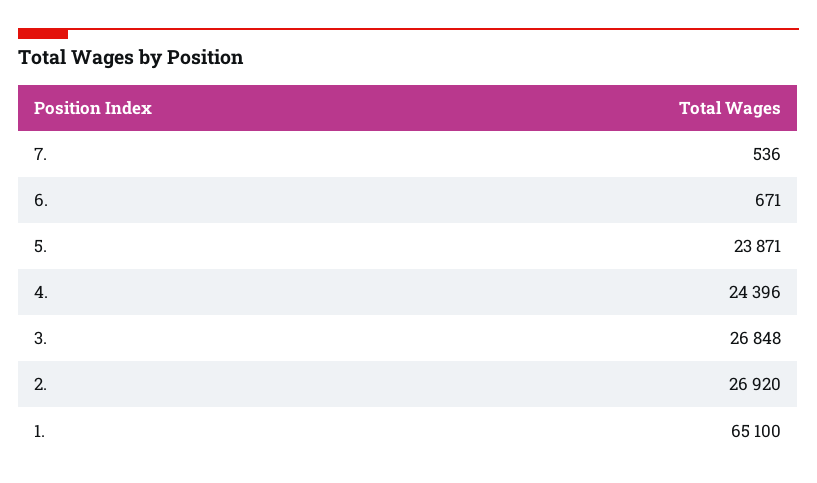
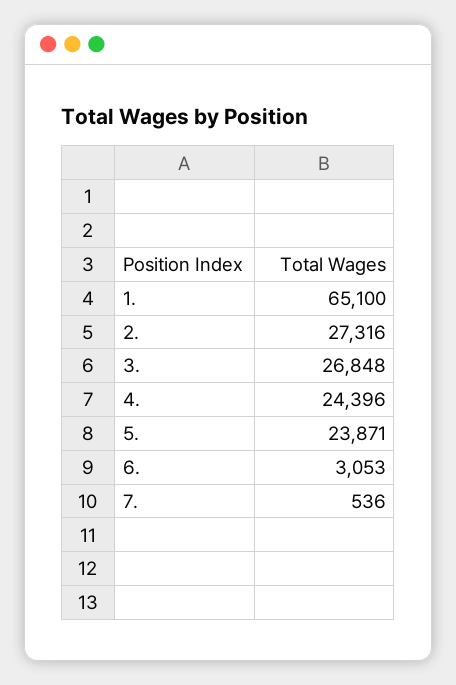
  {
    "7.": 536,
-   "6.": 671,
+   "6.": 3053,
    "5.": 23871,
    "4.": 24396,
    "3.": 26848,
-   "2.": 26920,
+   "2.": 27316,
    "1.": 65100
  }

